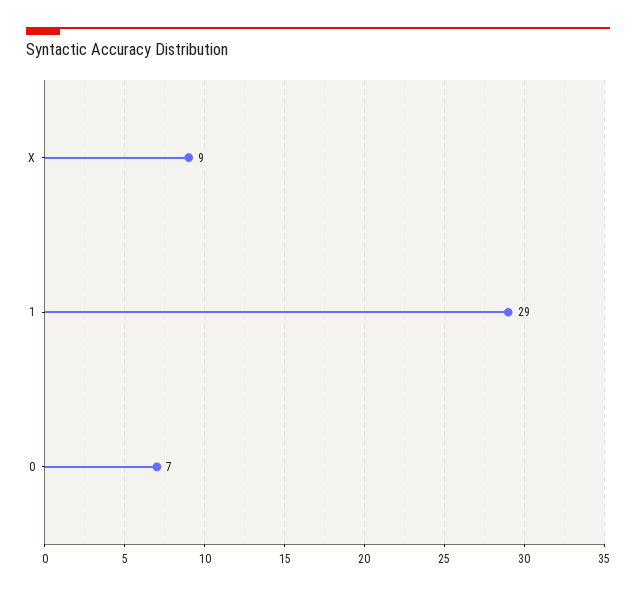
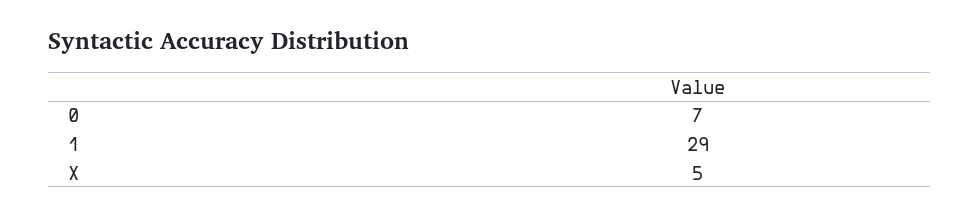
  {
-   "X": 9,
+   "X": 5,
    "1": 29,
    "0": 7
  }

